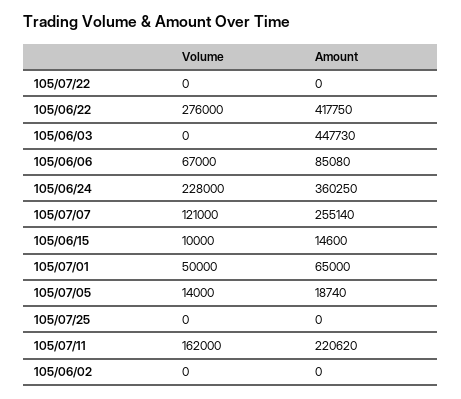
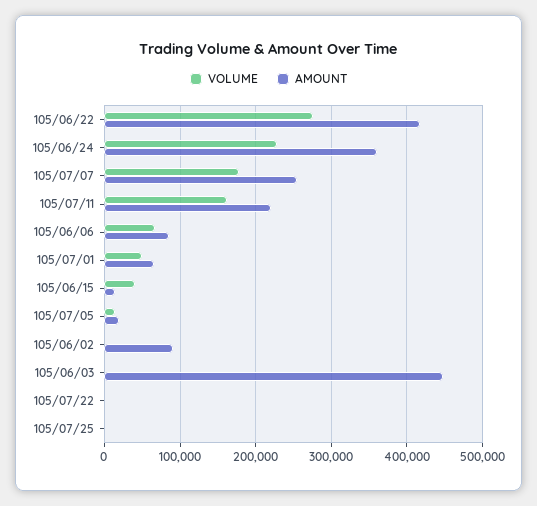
  {
    "Volume": {
      "105/07/22": 0,
      "105/06/22": 276000,
      "105/06/03": 0,
      "105/06/06": 67000,
      "105/06/24": 228000,
-     "105/07/07": 121000,
+     "105/07/07": 180000,
-     "105/06/15": 10000,
+     "105/06/15": 40000,
      "105/07/01": 50000,
      "105/07/05": 14000,
      "105/07/25": 0,
      "105/07/11": 162000,
      "105/06/02": 0
    },
    "Amount": {
      "105/07/22": 0,
      "105/06/22": 417750,
      "105/06/03": 447730,
      "105/06/06": 85080,
      "105/06/24": 360250,
      "105/07/07": 255140,
      "105/06/15": 14600,
      "105/07/01": 65000,
      "105/07/05": 18740,
      "105/07/25": 0,
      "105/07/11": 220620,
-     "105/06/02": 0
+     "105/06/02": 90000
    }
  }

